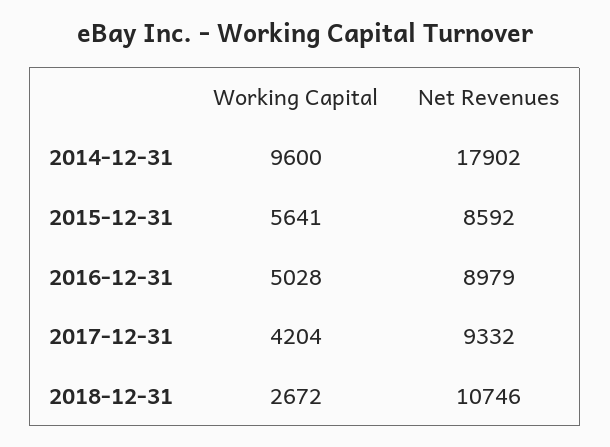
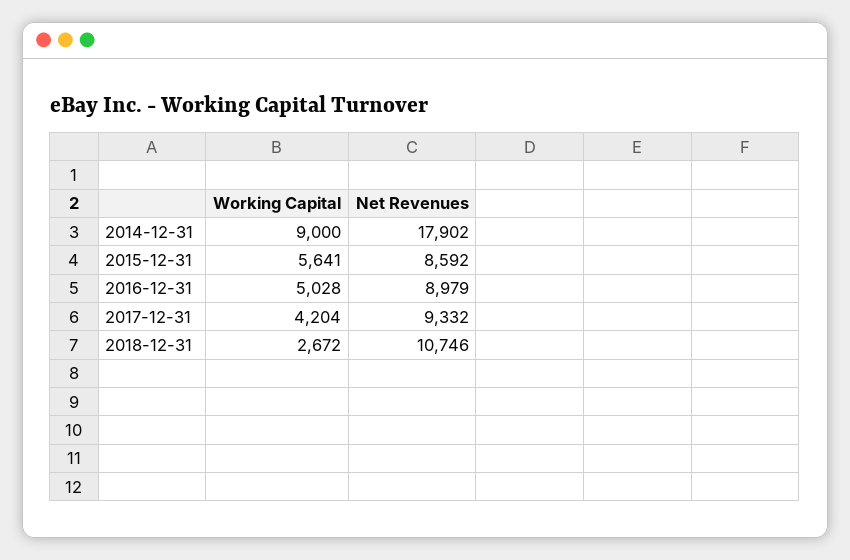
  {
    "Working Capital": {
-     "2014-12-31": 9600,
+     "2014-12-31": 9000,
      "2015-12-31": 5641,
      "2016-12-31": 5028,
      "2017-12-31": 4204,
      "2018-12-31": 2672
    },
    "Net Revenues": {
      "2014-12-31": 17902,
      "2015-12-31": 8592,
      "2016-12-31": 8979,
      "2017-12-31": 9332,
      "2018-12-31": 10746
    }
  }

